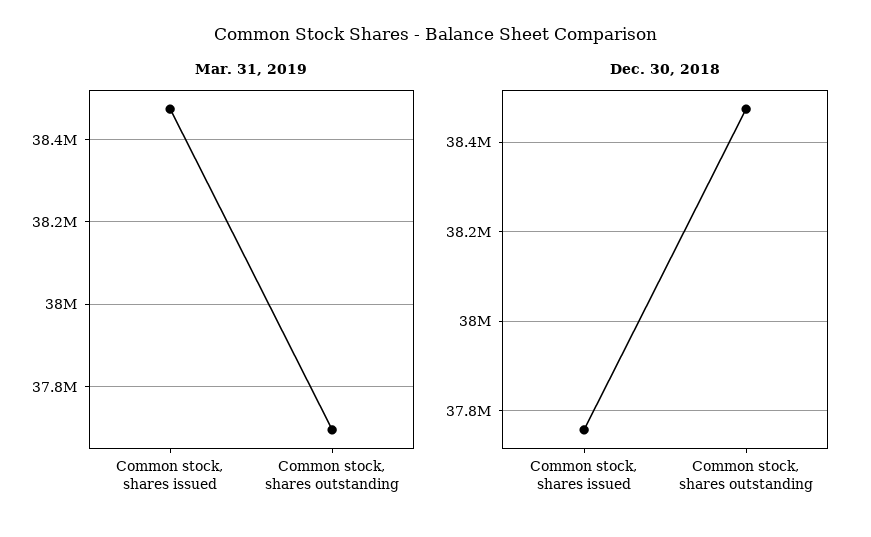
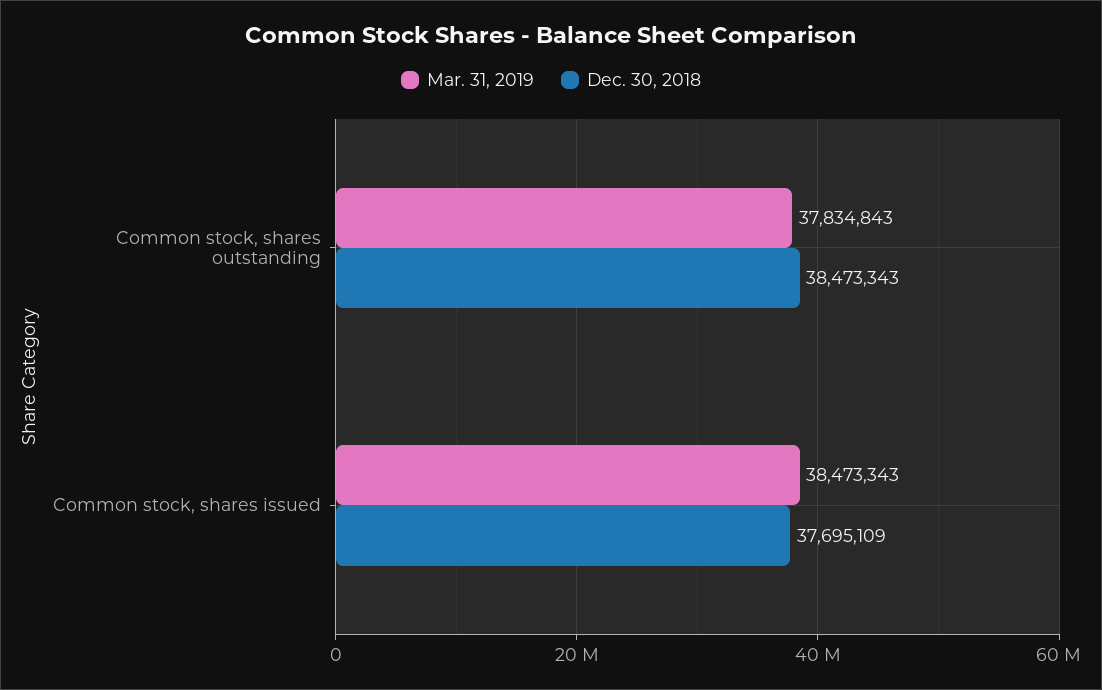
  {
    "Mar. 31, 2019": {
      "Common stock, shares issued": 38473343,
-     "Common stock, shares outstanding": 37700000
+     "Common stock, shares outstanding": 37834843
    },
    "Dec. 30, 2018": {
-     "Common stock, shares issued": 37760000,
+     "Common stock, shares issued": 37695109,
      "Common stock, shares outstanding": 38473343
    }
  }

